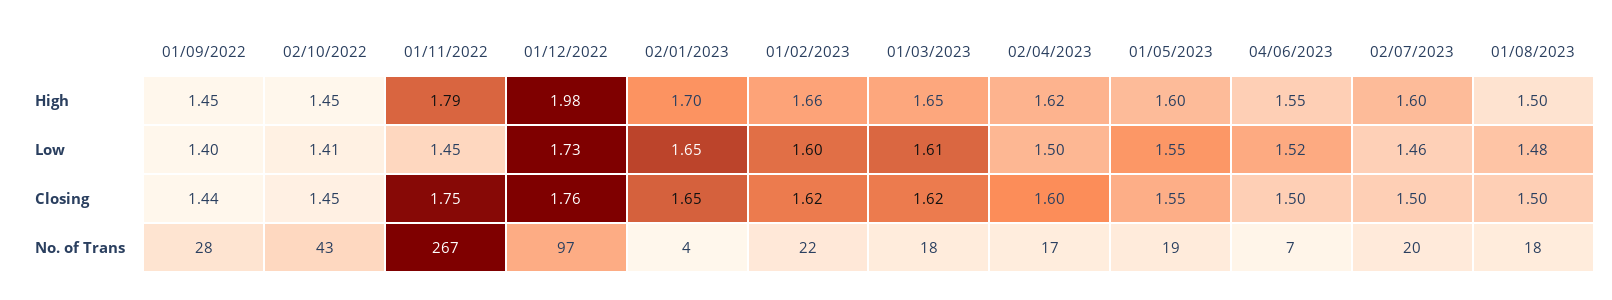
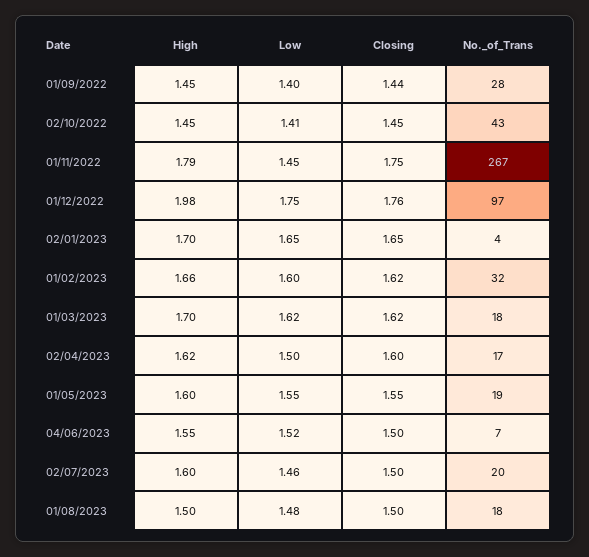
  {
    "01/09/2022": {
      "High": 1.45,
      "Low": 1.4,
      "Closing": 1.44,
      "No. of Trans": 28
    },
    "02/10/2022": {
      "High": 1.45,
      "Low": 1.41,
      "Closing": 1.45,
      "No. of Trans": 43
    },
    "01/11/2022": {
      "High": 1.79,
      "Low": 1.45,
      "Closing": 1.75,
      "No. of Trans": 267
    },
    "01/12/2022": {
      "High": 1.98,
-     "Low": 1.73,
+     "Low": 1.75,
      "Closing": 1.76,
      "No. of Trans": 97
    },
    "02/01/2023": {
      "High": 1.7,
      "Low": 1.65,
      "Closing": 1.65,
      "No. of Trans": 4
    },
    "01/02/2023": {
      "High": 1.66,
      "Low": 1.6,
      "Closing": 1.62,
-     "No. of Trans": 22
+     "No. of Trans": 32
    },
    "01/03/2023": {
-     "High": 1.65,
+     "High": 1.7,
-     "Low": 1.61,
+     "Low": 1.62,
      "Closing": 1.62,
      "No. of Trans": 18
    },
    "02/04/2023": {
      "High": 1.62,
      "Low": 1.5,
      "Closing": 1.6,
      "No. of Trans": 17
    },
    "01/05/2023": {
      "High": 1.6,
      "Low": 1.55,
      "Closing": 1.55,
      "No. of Trans": 19
    },
    "04/06/2023": {
      "High": 1.55,
      "Low": 1.52,
      "Closing": 1.5,
      "No. of Trans": 7
    },
    "02/07/2023": {
      "High": 1.6,
      "Low": 1.46,
      "Closing": 1.5,
      "No. of Trans": 20
    },
    "01/08/2023": {
      "High": 1.5,
      "Low": 1.48,
      "Closing": 1.5,
      "No. of Trans": 18
    }
  }

